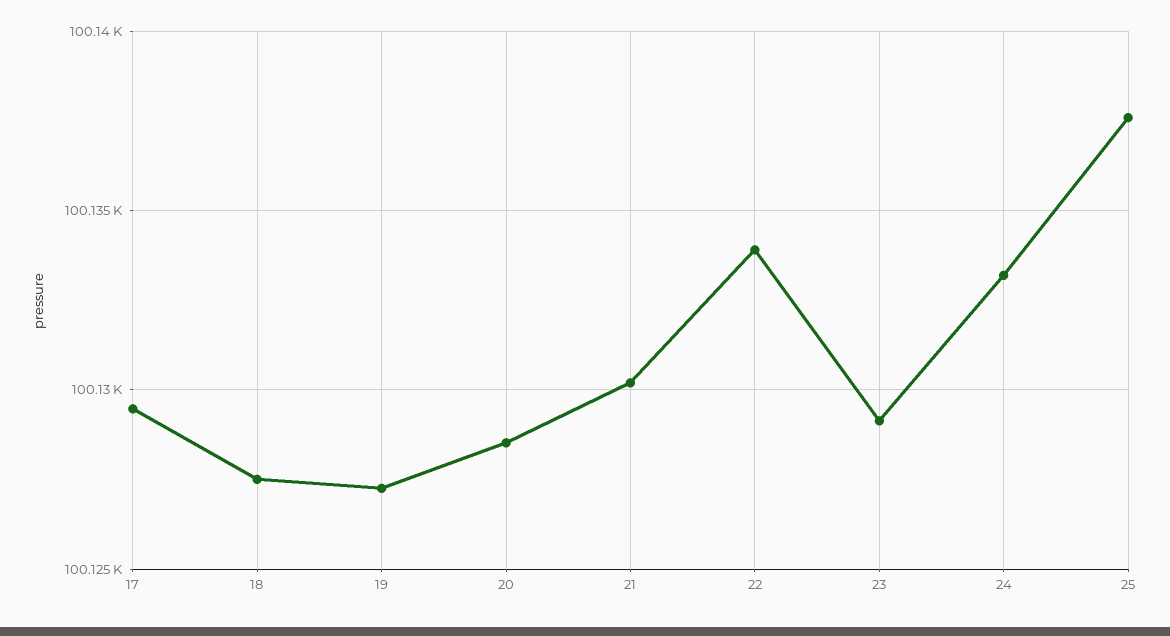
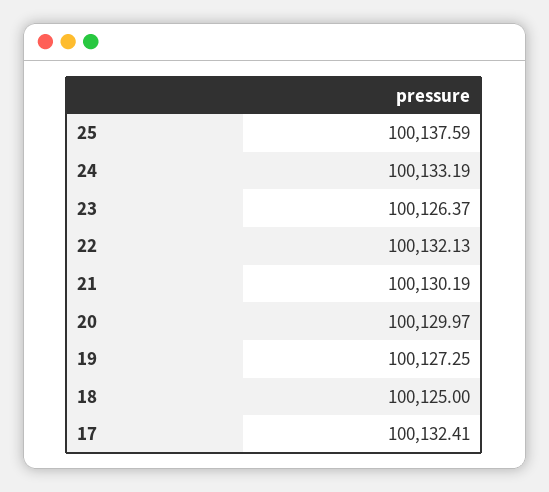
  {
-   "17": 100129.5,
+   "17": 100132.41,
-   "18": 100127.5,
+   "18": 100125,
    "19": 100127.25,
-   "20": 100128.5,
+   "20": 100129.97,
    "21": 100130.19,
-   "22": 100134,
+   "22": 100132.13,
-   "23": 100129,
+   "23": 100126.37,
    "24": 100133.19,
    "25": 100137.59
  }

